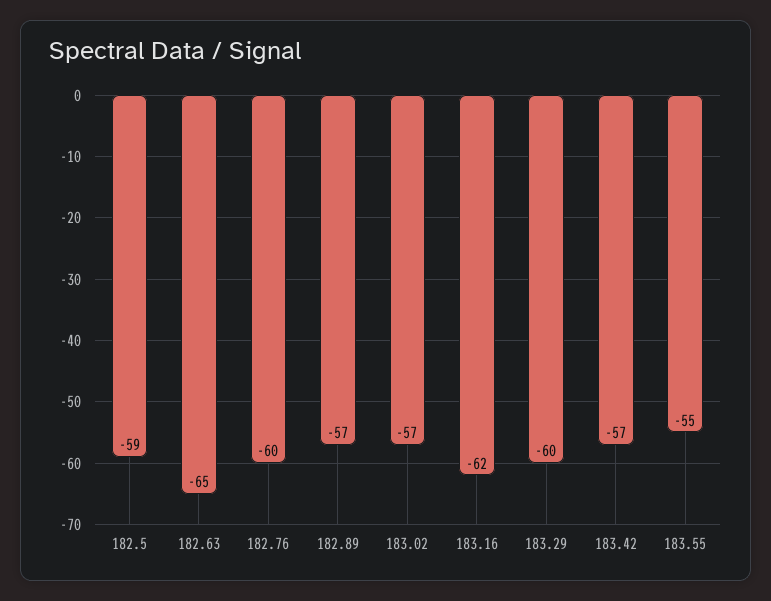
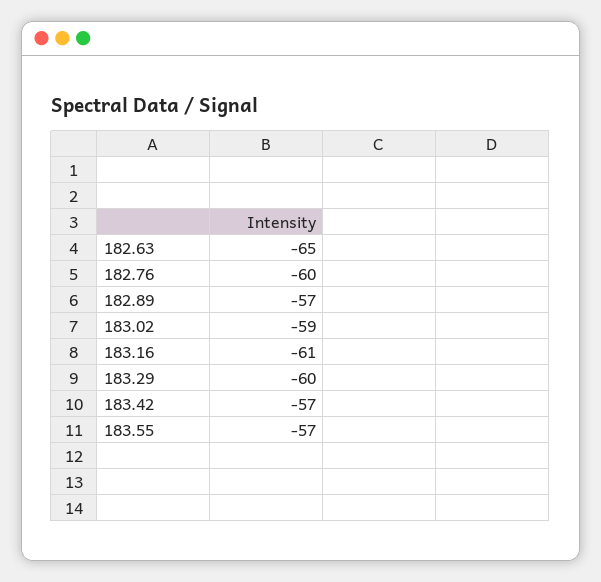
  {
-   "182.5": -59,
    "182.63": -65,
    "182.76": -60,
    "182.89": -57,
-   "183.02": -57,
+   "183.02": -59,
-   "183.16": -62,
+   "183.16": -61,
    "183.29": -60,
    "183.42": -57,
-   "183.55": -55
+   "183.55": -57
  }

